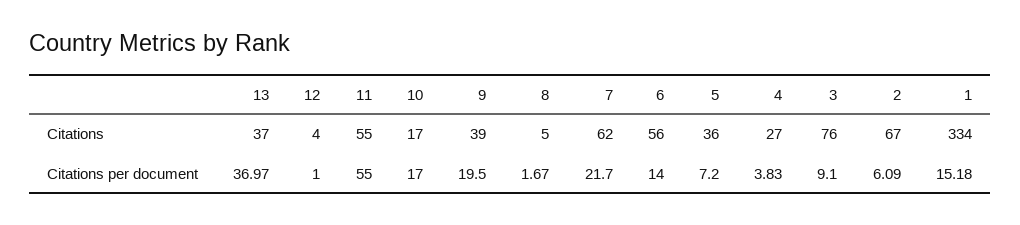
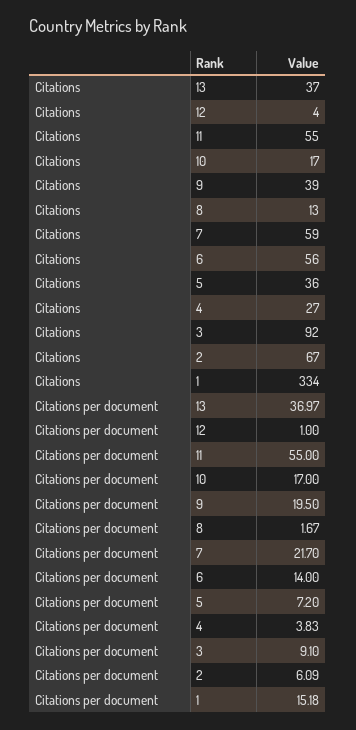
  {
    "13": {
      "Citations": 37,
      "Citations per document": 36.97
    },
    "12": {
      "Citations": 4,
      "Citations per document": 1
    },
    "11": {
      "Citations": 55,
      "Citations per document": 55
    },
    "10": {
      "Citations": 17,
      "Citations per document": 17
    },
    "9": {
      "Citations": 39,
      "Citations per document": 19.5
    },
    "8": {
-     "Citations": 5,
+     "Citations": 13,
      "Citations per document": 1.67
    },
    "7": {
-     "Citations": 62,
+     "Citations": 59,
      "Citations per document": 21.7
    },
    "6": {
      "Citations": 56,
      "Citations per document": 14
    },
    "5": {
      "Citations": 36,
      "Citations per document": 7.2
    },
    "4": {
      "Citations": 27,
      "Citations per document": 3.83
    },
    "3": {
-     "Citations": 76,
+     "Citations": 92,
      "Citations per document": 9.1
    },
    "2": {
      "Citations": 67,
      "Citations per document": 6.09
    },
    "1": {
      "Citations": 334,
      "Citations per document": 15.18
    }
  }

